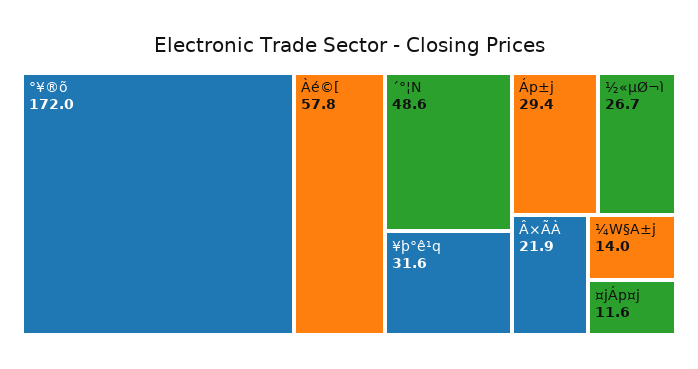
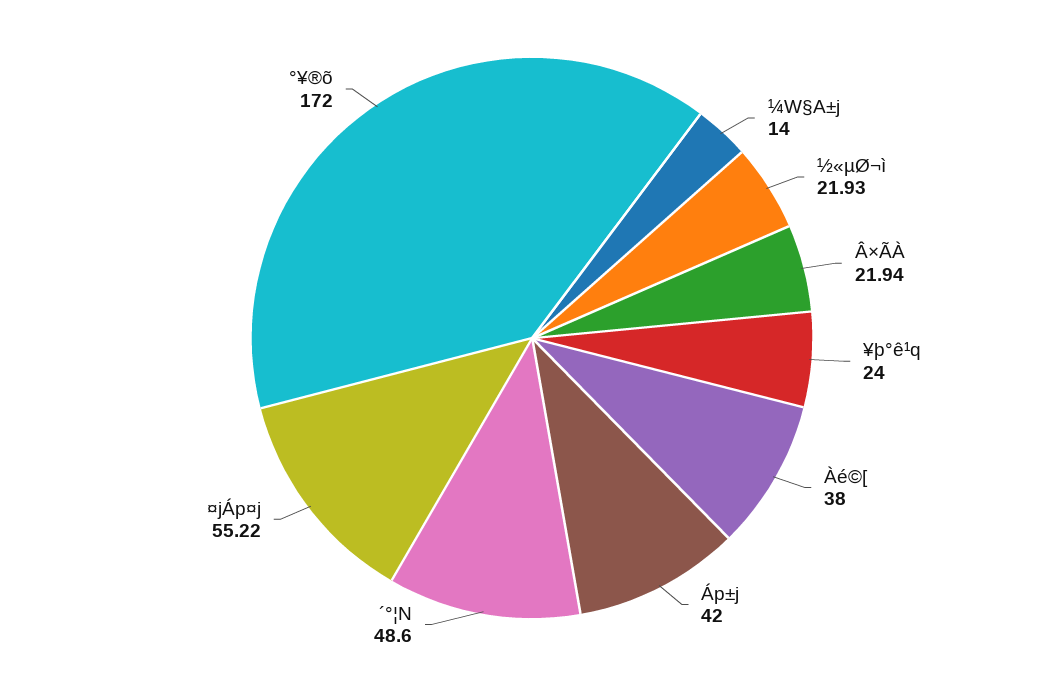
  {
    "°¥®õ": 172,
-   "Àé©[": 57.8,
+   "Àé©[": 38,
    "´°¦N": 48.6,
-   "¥þ°ê¹q": 31.6,
+   "¥þ°ê¹q": 24,
-   "Áp±j": 29.4,
+   "Áp±j": 42,
-   "½«µØ¬ì": 26.7,
+   "½«µØ¬ì": 21.93,
    "Â×ÃÀ": 21.94,
    "¼W§A±j": 14,
-   "¤jÁp¤j": 11.6
+   "¤jÁp¤j": 55.22
  }

